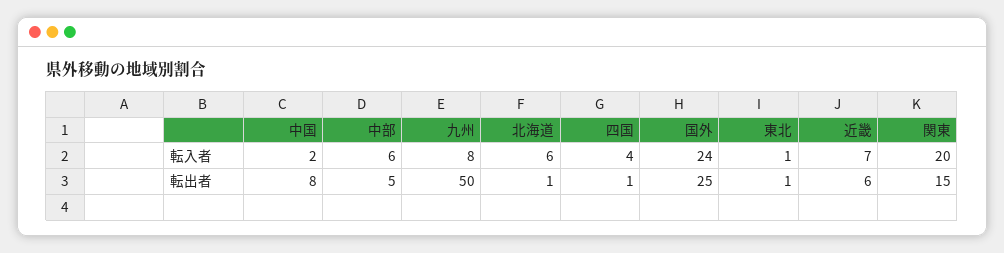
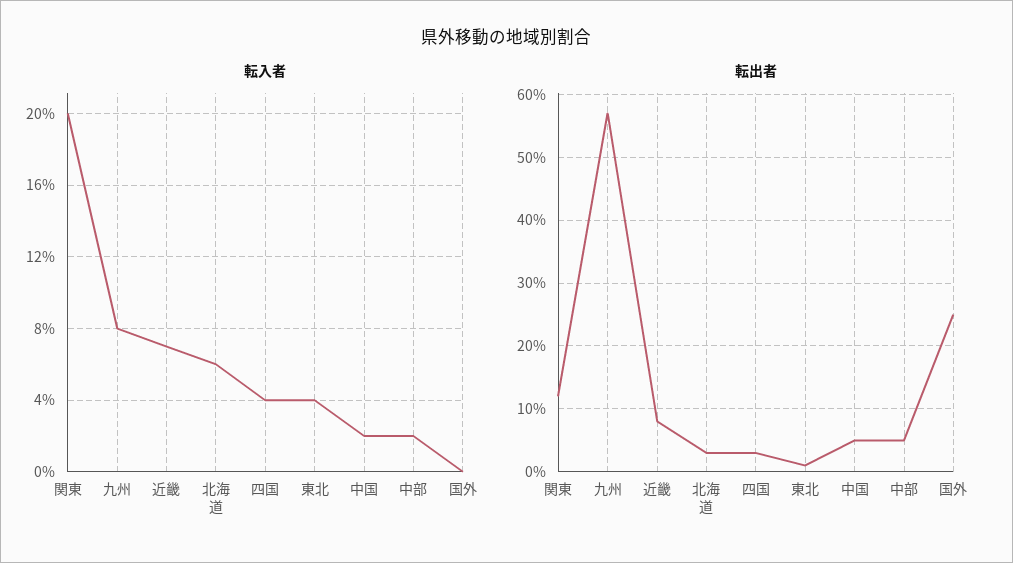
  {
    "転入者": {
      "中国": 2,
-     "中部": 6,
+     "中部": 2,
      "九州": 8,
      "北海道": 6,
      "四国": 4,
-     "国外": 24,
+     "国外": 0,
-     "東北": 1,
+     "東北": 4,
      "近畿": 7,
      "関東": 20
    },
    "転出者": {
-     "中国": 8,
+     "中国": 5,
      "中部": 5,
-     "九州": 50,
+     "九州": 57,
-     "北海道": 1,
+     "北海道": 3,
-     "四国": 1,
+     "四国": 3,
      "国外": 25,
      "東北": 1,
-     "近畿": 6,
+     "近畿": 8,
-     "関東": 15
+     "関東": 12
    }
  }

